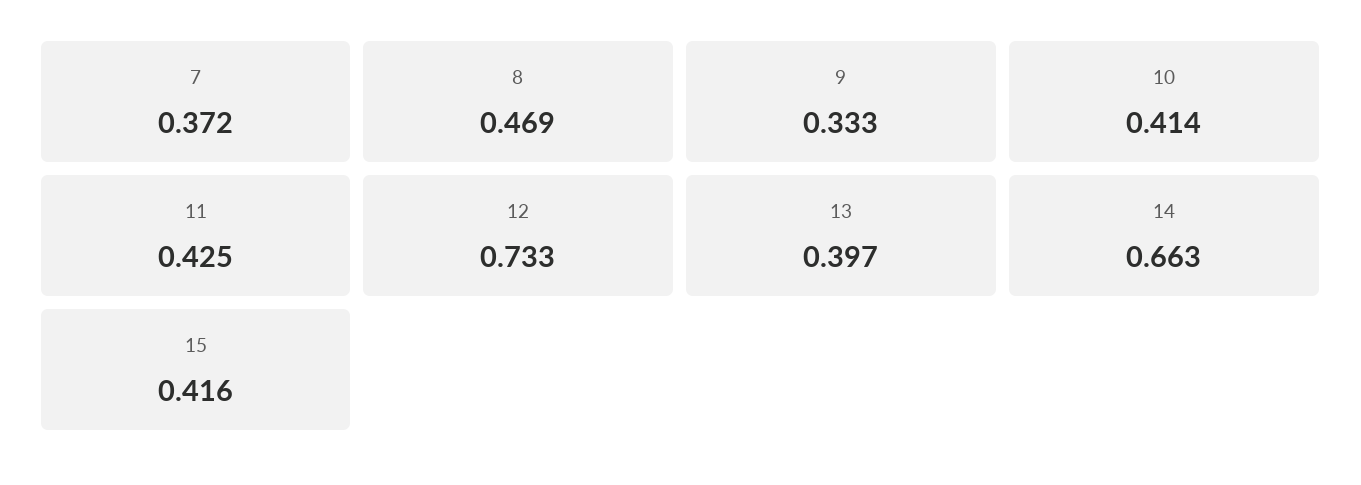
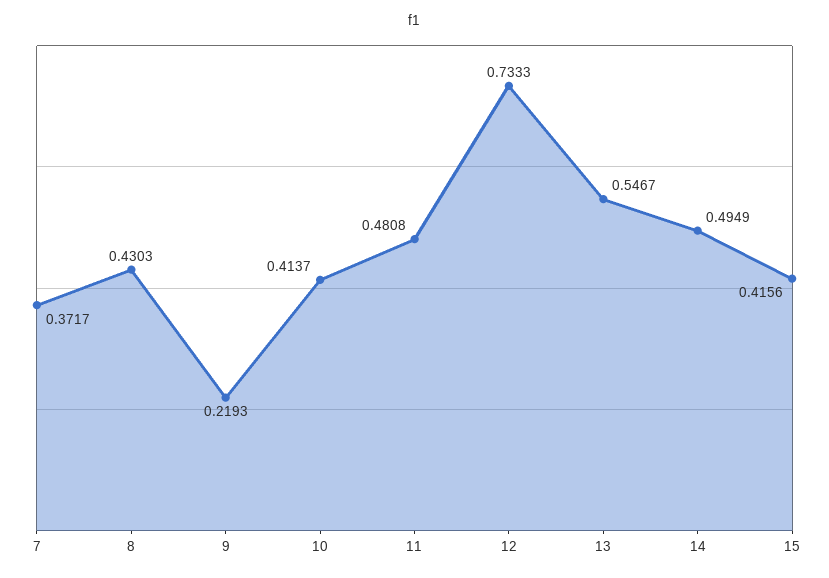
  {
    "7": 0.3717,
-   "8": 0.469,
+   "8": 0.4303,
-   "9": 0.333,
+   "9": 0.2193,
    "10": 0.4137,
-   "11": 0.425,
+   "11": 0.4808,
    "12": 0.7333,
-   "13": 0.397,
+   "13": 0.5467,
-   "14": 0.663,
+   "14": 0.4949,
    "15": 0.4156
  }

